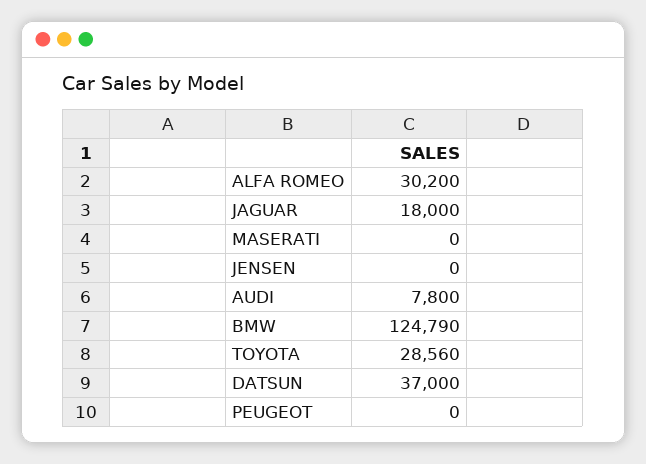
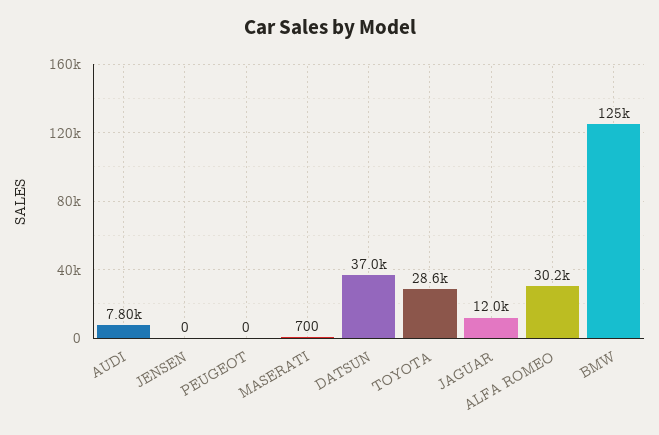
  {
    "ALFA ROMEO": 30200,
-   "JAGUAR": 18000,
+   "JAGUAR": 12000,
-   "MASERATI": 0,
+   "MASERATI": 700,
    "JENSEN": 0,
    "AUDI": 7800,
    "BMW": 124790,
    "TOYOTA": 28560,
    "DATSUN": 37000,
    "PEUGEOT": 0
  }

